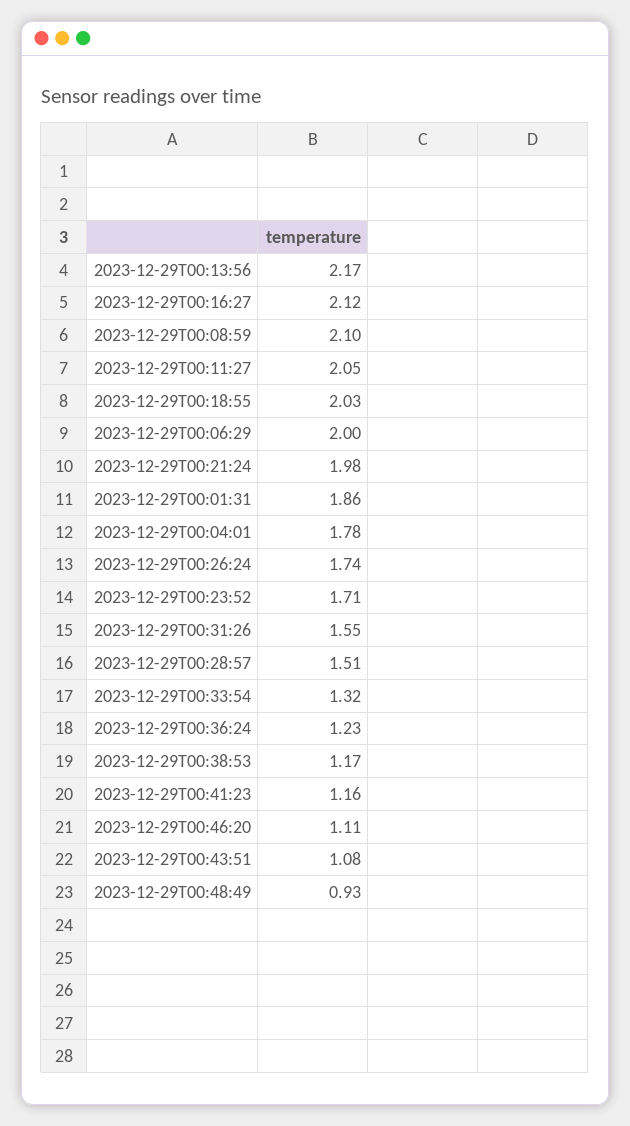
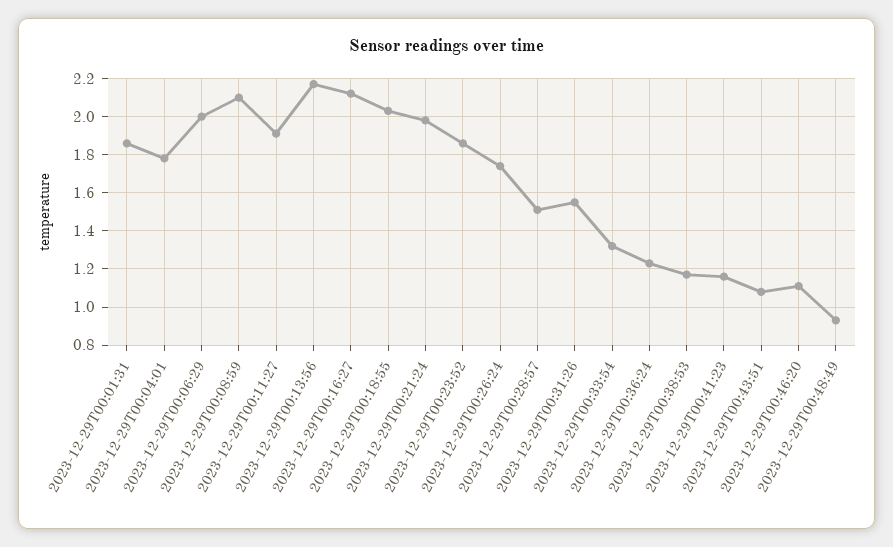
  {
    "2023-12-29T00:13:56": 2.17,
    "2023-12-29T00:16:27": 2.12,
    "2023-12-29T00:08:59": 2.1,
-   "2023-12-29T00:11:27": 2.05,
+   "2023-12-29T00:11:27": 1.9,
    "2023-12-29T00:18:55": 2.03,
    "2023-12-29T00:06:29": 2,
    "2023-12-29T00:21:24": 1.98,
    "2023-12-29T00:01:31": 1.86,
    "2023-12-29T00:04:01": 1.78,
    "2023-12-29T00:26:24": 1.74,
-   "2023-12-29T00:23:52": 1.71,
+   "2023-12-29T00:23:52": 1.85,
    "2023-12-29T00:31:26": 1.55,
    "2023-12-29T00:28:57": 1.51,
    "2023-12-29T00:33:54": 1.32,
    "2023-12-29T00:36:24": 1.23,
    "2023-12-29T00:38:53": 1.17,
    "2023-12-29T00:41:23": 1.16,
    "2023-12-29T00:46:20": 1.11,
    "2023-12-29T00:43:51": 1.08,
    "2023-12-29T00:48:49": 0.93
  }

